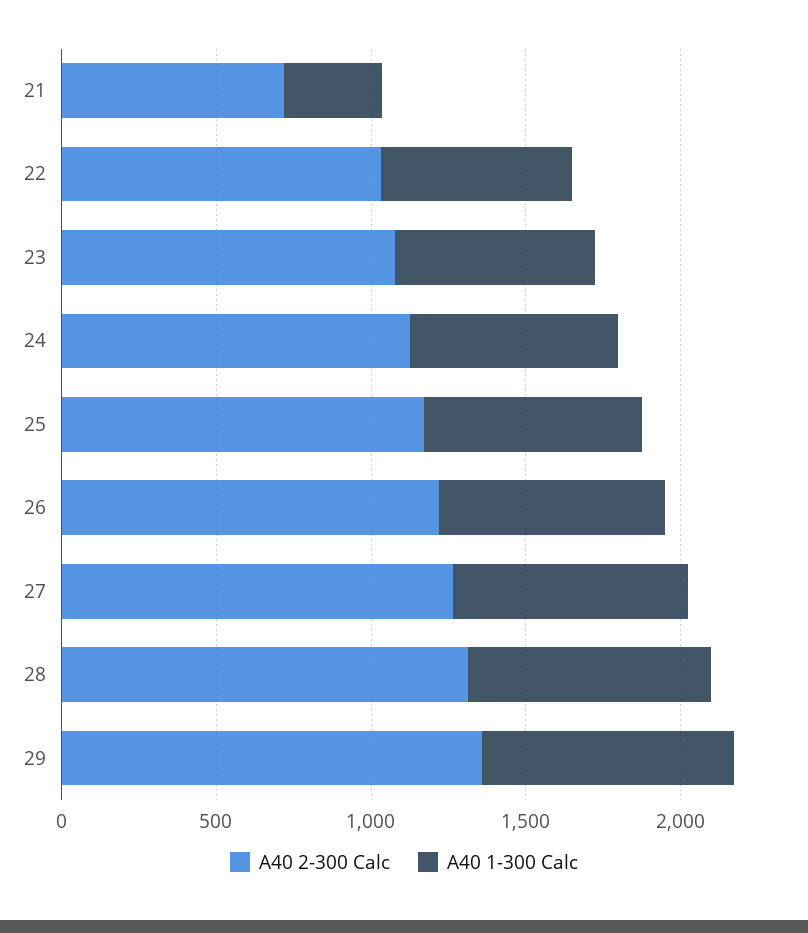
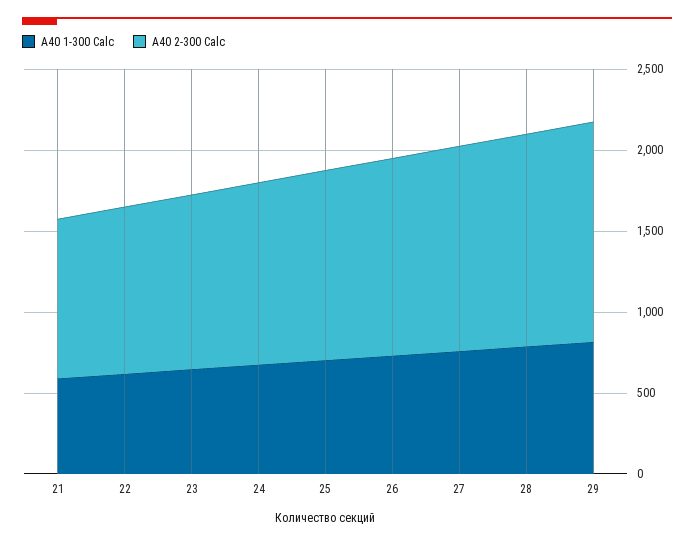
  {
    "A40 2-300 Calc": {
-     "21": 700,
+     "21": 1000,
      "22": 1000,
      "23": 1100,
      "24": 1100,
      "25": 1200,
      "26": 1200,
      "27": 1300,
      "28": 1300,
      "29": 1400
    },
    "A40 1-300 Calc": {
-     "21": 300,
+     "21": 600,
      "22": 600,
      "23": 600,
      "24": 700,
      "25": 700,
      "26": 700,
      "27": 800,
      "28": 800,
      "29": 800
    }
  }

